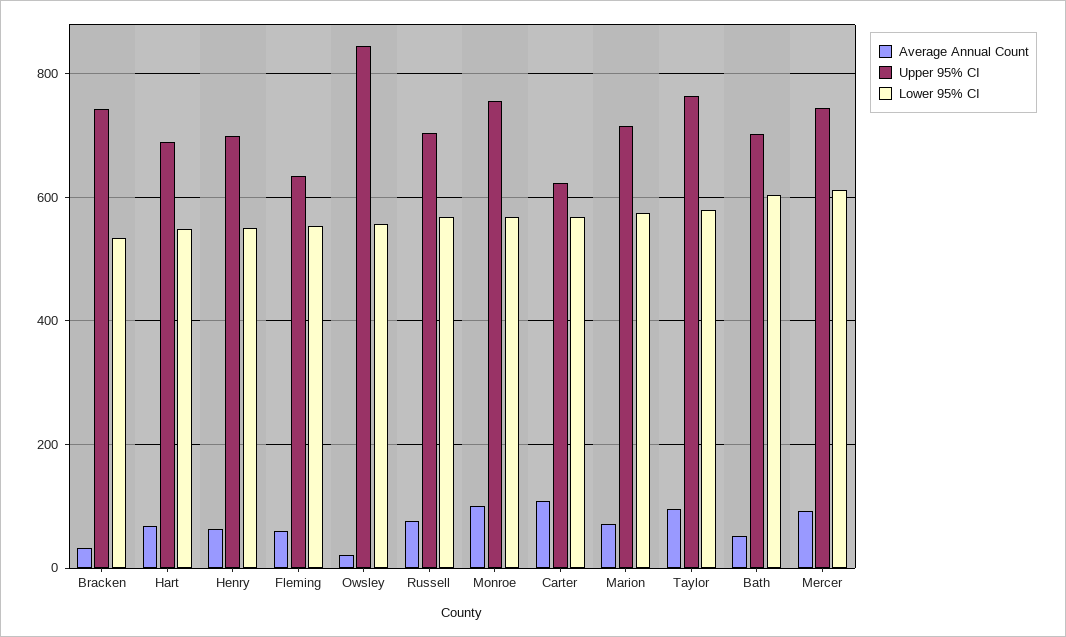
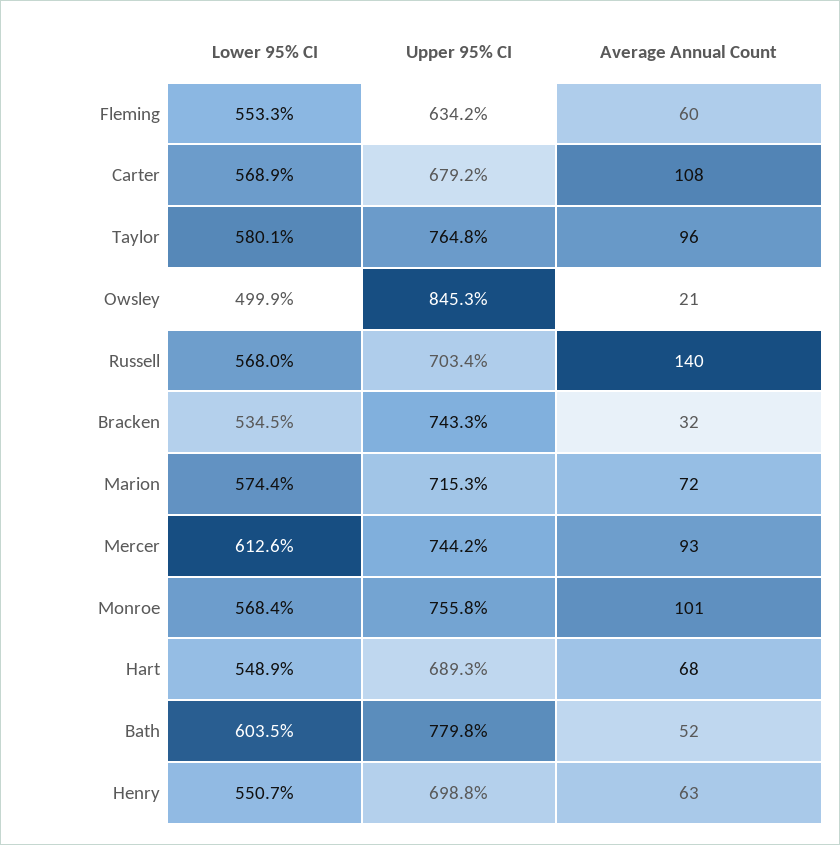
  {
    "Average Annual Count": {
      "Bracken": 32,
      "Hart": 68,
      "Henry": 63,
      "Fleming": 60,
      "Owsley": 21,
-     "Russell": 80,
+     "Russell": 140,
      "Monroe": 101,
      "Carter": 108,
      "Marion": 72,
      "Taylor": 96,
      "Bath": 52,
      "Mercer": 93
    },
    "Upper 95% CI": {
      "Bracken": 743.3,
      "Hart": 689.3,
      "Henry": 698.8,
      "Fleming": 634.2,
      "Owsley": 845.3,
      "Russell": 703.4,
      "Monroe": 755.8,
-     "Carter": 620,
+     "Carter": 679.2,
      "Marion": 715.3,
      "Taylor": 764.8,
-     "Bath": 700,
+     "Bath": 779.8,
      "Mercer": 744.2
    },
    "Lower 95% CI": {
      "Bracken": 534.5,
      "Hart": 548.9,
      "Henry": 550.7,
      "Fleming": 553.3,
-     "Owsley": 560,
+     "Owsley": 499.9,
      "Russell": 568,
      "Monroe": 568.4,
      "Carter": 568.9,
      "Marion": 574.4,
      "Taylor": 580.1,
      "Bath": 603.5,
      "Mercer": 612.6
    }
  }

